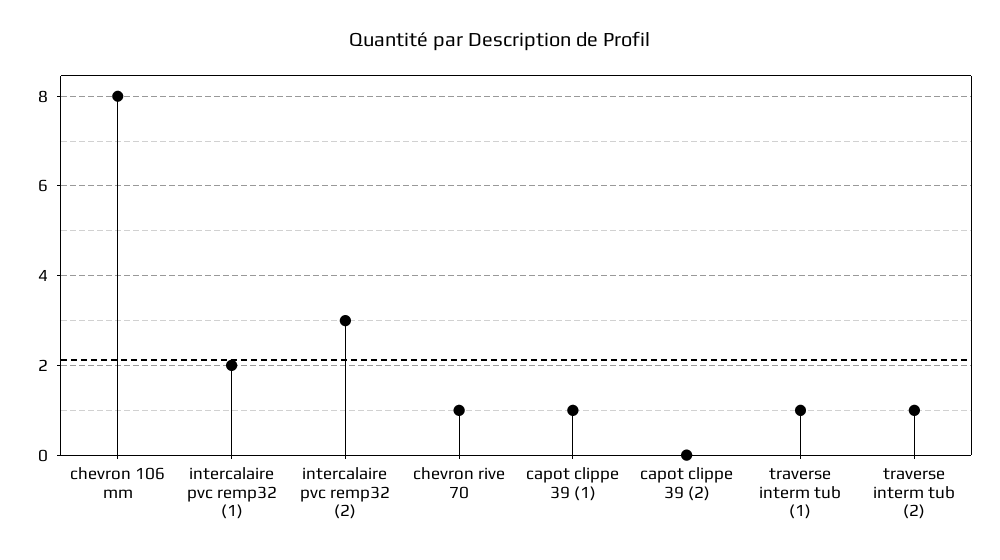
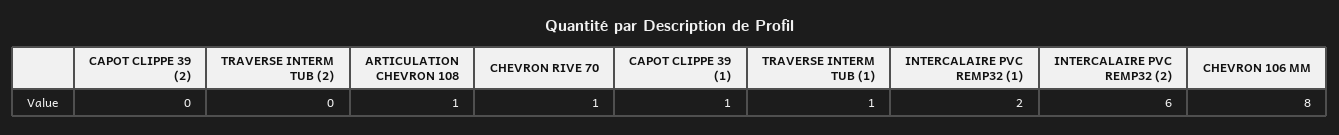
  {
    "chevron 106 mm": 8,
    "intercalaire pvc remp32 (1)": 2,
-   "intercalaire pvc remp32 (2)": 3,
+   "intercalaire pvc remp32 (2)": 6,
    "chevron rive 70": 1,
    "capot clippe 39 (1)": 1,
    "capot clippe 39 (2)": 0,
    "traverse interm tub (1)": 1,
-   "traverse interm tub (2)": 1
+   "traverse interm tub (2)": 0,
+   "ARTICULATION CHEVRON 108": 1
  }

